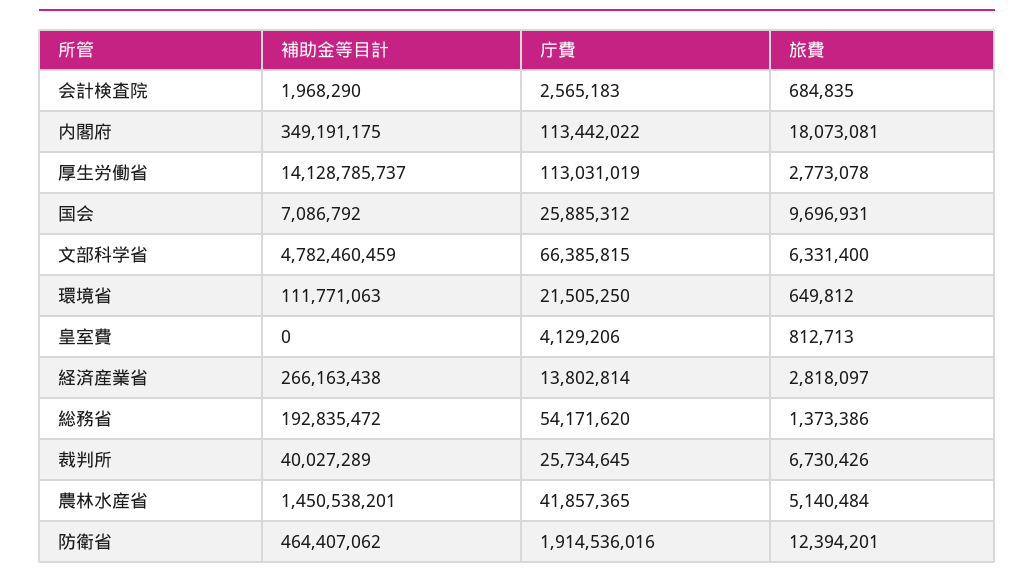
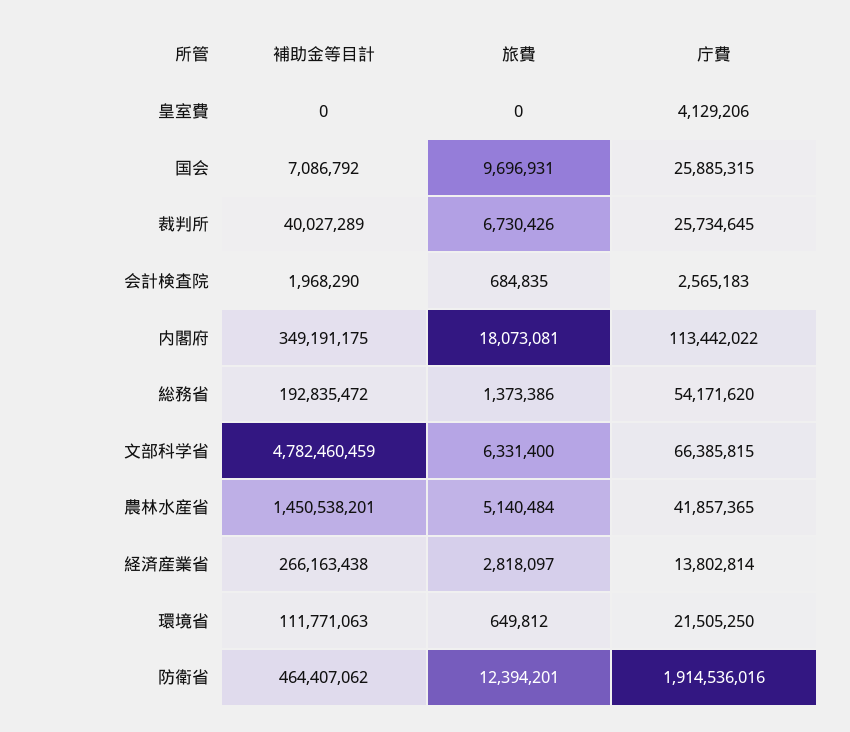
  {
    "補助金等目計": {
      "会計検査院": 1968290,
      "内閣府": 349191175,
-     "厚生労働省": 14128785737,
      "国会": 7086792,
      "文部科学省": 4782460459,
      "環境省": 111771063,
      "皇室費": 0,
      "経済産業省": 266163438,
      "総務省": 192835472,
      "裁判所": 40027289,
      "農林水産省": 1450538201,
      "防衛省": 464407062
    },
    "庁費": {
      "会計検査院": 2565183,
      "内閣府": 113442022,
-     "厚生労働省": 113031019,
-     "国会": 25885312,
+     "国会": 25885315,
      "文部科学省": 66385815,
      "環境省": 21505250,
      "皇室費": 4129206,
      "経済産業省": 13802814,
      "総務省": 54171620,
      "裁判所": 25734645,
      "農林水産省": 41857365,
      "防衛省": 1914536016
    },
    "旅費": {
      "会計検査院": 684835,
      "内閣府": 18073081,
-     "厚生労働省": 2773078,
      "国会": 9696931,
      "文部科学省": 6331400,
      "環境省": 649812,
-     "皇室費": 812713,
+     "皇室費": 0,
      "経済産業省": 2818097,
      "総務省": 1373386,
      "裁判所": 6730426,
      "農林水産省": 5140484,
      "防衛省": 12394201
    }
  }

